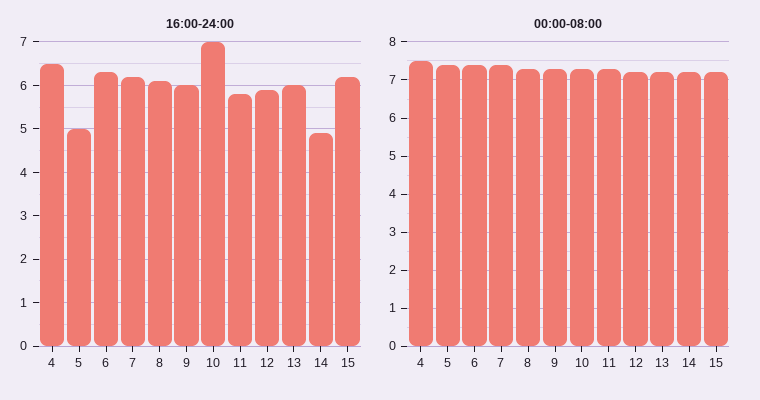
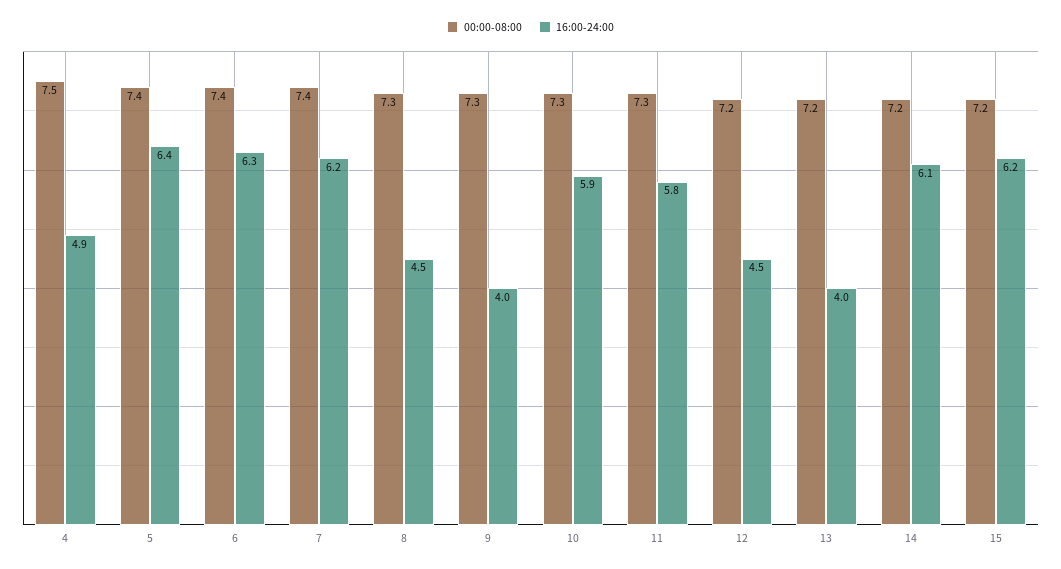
  {
    "16:00-24:00": {
-     "4": 6.5,
+     "4": 4.9,
-     "5": 5,
+     "5": 6.4,
      "6": 6.3,
      "7": 6.2,
-     "8": 6,
+     "8": 4.5,
-     "9": 6,
+     "9": 4,
-     "10": 7,
+     "10": 5.9,
      "11": 5.8,
-     "12": 6,
+     "12": 4.5,
-     "13": 6,
+     "13": 4,
-     "14": 5,
+     "14": 6.1,
      "15": 6.2
    },
    "00:00-08:00": {
      "4": 7.5,
      "5": 7.4,
      "6": 7.4,
      "7": 7.4,
      "8": 7.3,
      "9": 7.3,
      "10": 7.3,
      "11": 7.3,
      "12": 7.2,
      "13": 7.2,
      "14": 7.2,
      "15": 7.2
    }
  }

